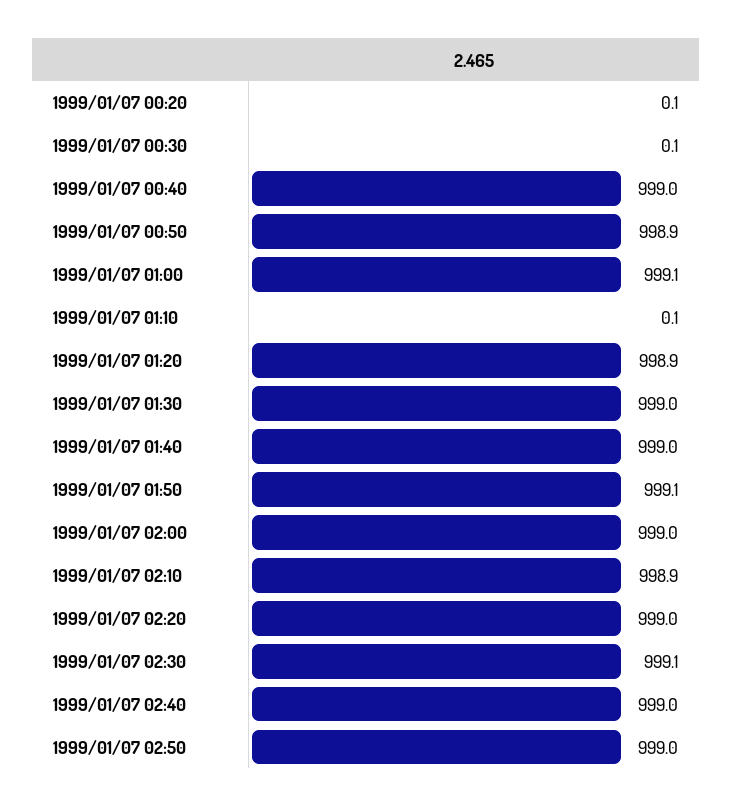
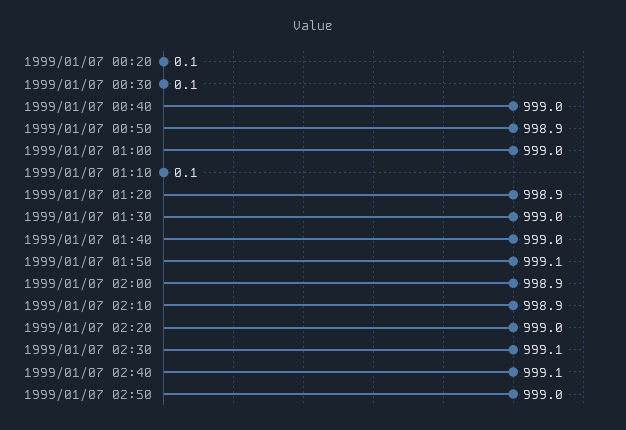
  {
    "1999/01/07 00:20": 0.1,
    "1999/01/07 00:30": 0.1,
    "1999/01/07 00:40": 999,
    "1999/01/07 00:50": 998.9,
-   "1999/01/07 01:00": 999.1,
+   "1999/01/07 01:00": 999,
    "1999/01/07 01:10": 0.1,
    "1999/01/07 01:20": 998.9,
    "1999/01/07 01:30": 999,
    "1999/01/07 01:40": 999,
    "1999/01/07 01:50": 999.1,
-   "1999/01/07 02:00": 999,
+   "1999/01/07 02:00": 998.9,
    "1999/01/07 02:10": 998.9,
    "1999/01/07 02:20": 999,
    "1999/01/07 02:30": 999.1,
-   "1999/01/07 02:40": 999,
+   "1999/01/07 02:40": 999.1,
    "1999/01/07 02:50": 999
  }

